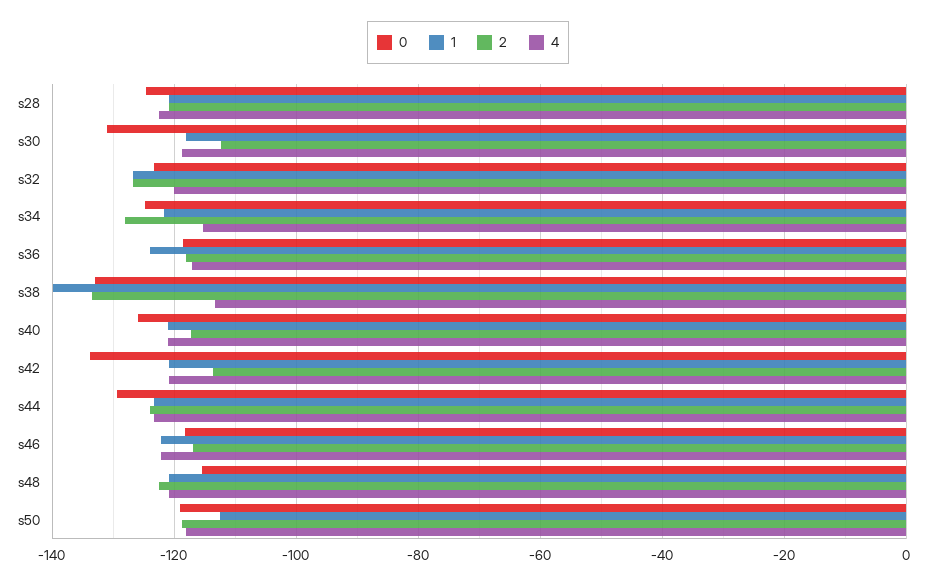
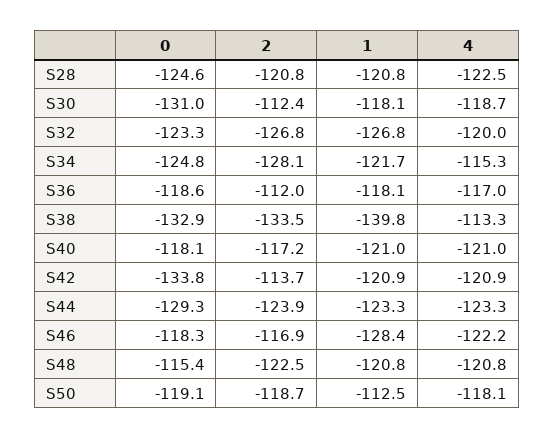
  {
    "0": {
      "s28": -124.6,
      "s30": -131,
      "s32": -123.3,
      "s34": -124.8,
      "s36": -118.6,
      "s38": -132.9,
-     "s40": -126,
+     "s40": -118.1,
      "s42": -133.8,
      "s44": -129.3,
      "s46": -118.3,
      "s48": -115.4,
      "s50": -119.1
    },
    "1": {
      "s28": -120.8,
      "s30": -118.1,
      "s32": -126.8,
      "s34": -121.7,
-     "s36": -124,
+     "s36": -118.1,
      "s38": -139.8,
      "s40": -121,
      "s42": -120.9,
      "s44": -123.3,
-     "s46": -122,
+     "s46": -128.4,
      "s48": -120.8,
      "s50": -112.5
    },
    "2": {
      "s28": -120.8,
      "s30": -112.4,
      "s32": -126.8,
      "s34": -128.1,
-     "s36": -118,
+     "s36": -112,
      "s38": -133.5,
      "s40": -117.2,
      "s42": -113.7,
      "s44": -123.9,
      "s46": -116.9,
      "s48": -122.5,
      "s50": -118.7
    },
    "4": {
      "s28": -122.5,
      "s30": -118.7,
      "s32": -120,
      "s34": -115.3,
      "s36": -117,
      "s38": -113.3,
      "s40": -121,
      "s42": -120.9,
      "s44": -123.3,
      "s46": -122.2,
      "s48": -120.8,
      "s50": -118.1
    }
  }

